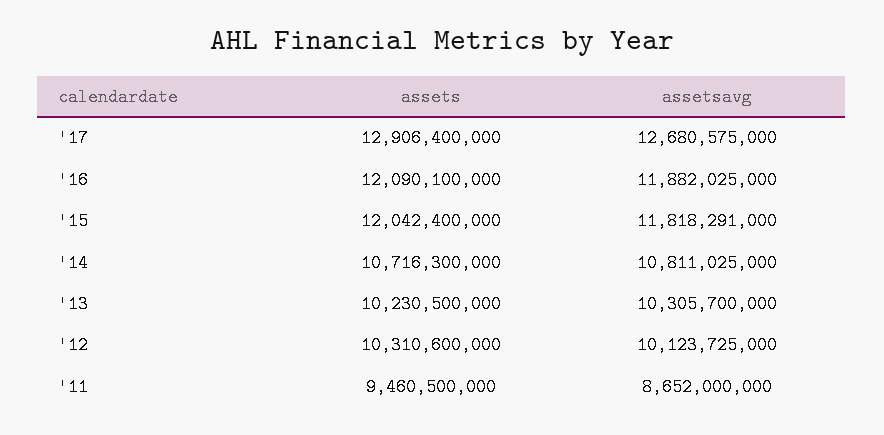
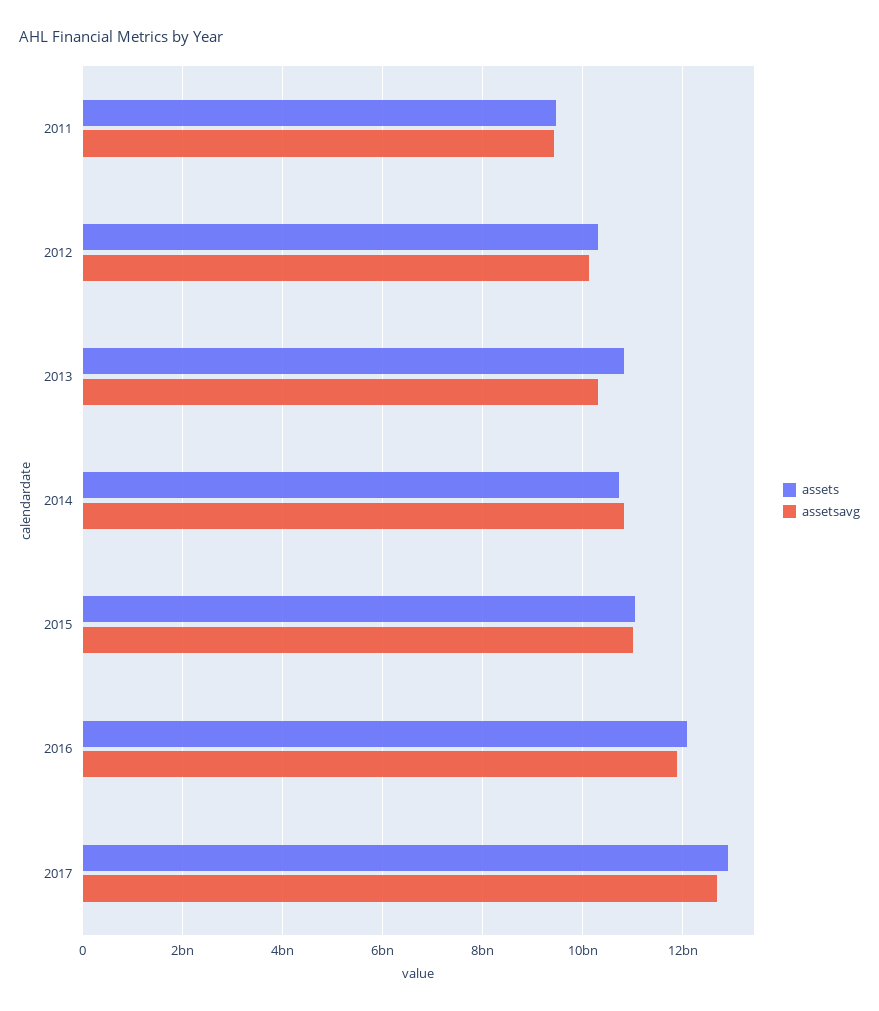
  {
    "assets": {
      "'17": 12906400000,
      "'16": 12090100000,
-     "'15": 12042400000,
+     "'15": 11000000000,
      "'14": 10716300000,
-     "'13": 10230500000,
+     "'13": 10800000000,
      "'12": 10310600000,
      "'11": 9460500000
    },
    "assetsavg": {
      "'17": 12680575000,
      "'16": 11882025000,
-     "'15": 11818291000,
+     "'15": 11000000000,
      "'14": 10811025000,
      "'13": 10305700000,
      "'12": 10123725000,
-     "'11": 8652000000
+     "'11": 9400000000
    }
  }

